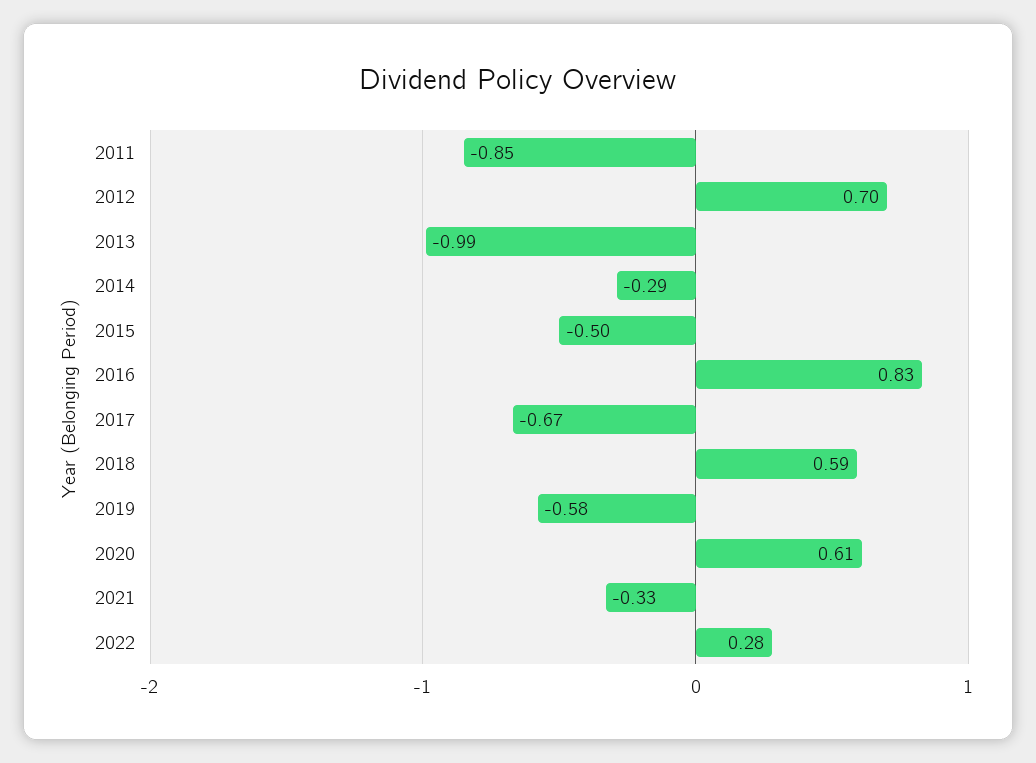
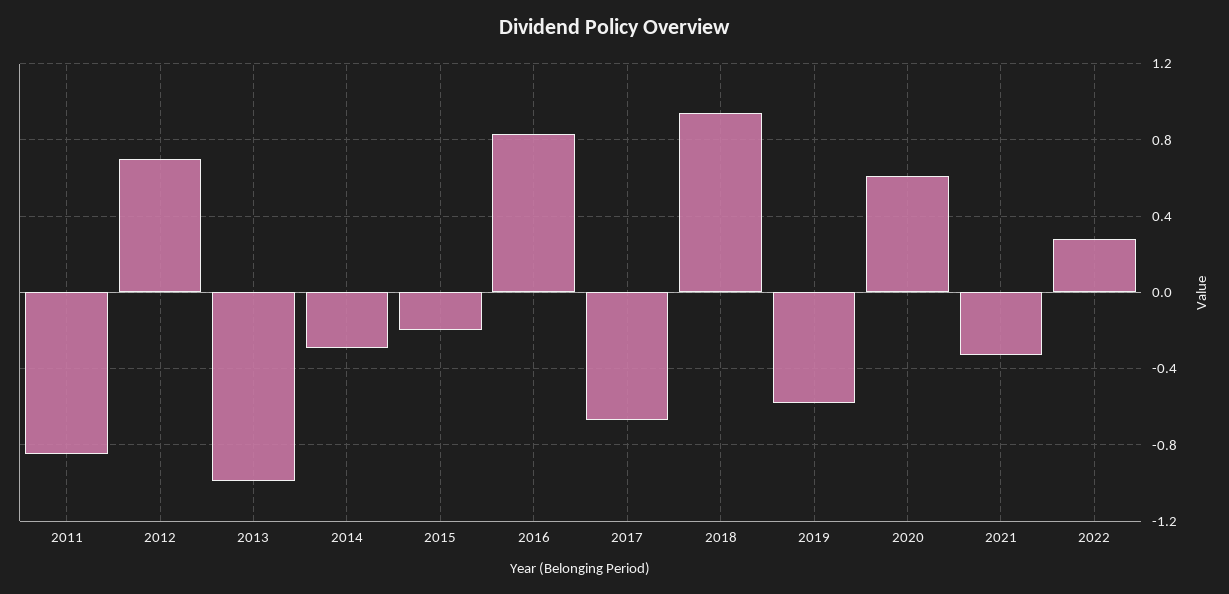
  {
    "2011": -0.85,
    "2012": 0.7,
    "2013": -0.99,
    "2014": -0.29,
-   "2015": -0.5,
+   "2015": -0.2,
    "2016": 0.83,
    "2017": -0.67,
-   "2018": 0.59,
+   "2018": 0.95,
    "2019": -0.58,
    "2020": 0.61,
    "2021": -0.33,
    "2022": 0.28
  }

